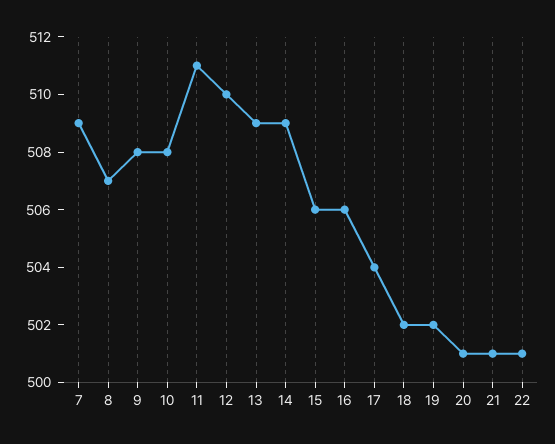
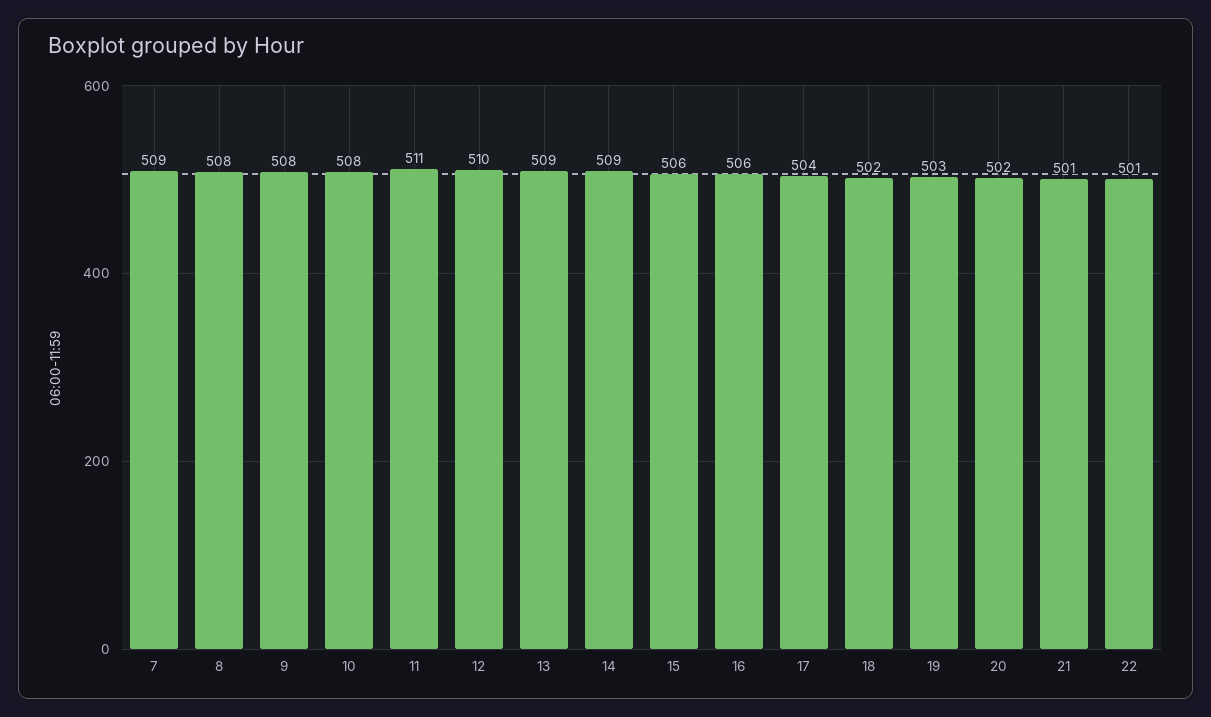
  {
    "7": 509,
-   "8": 507,
+   "8": 508,
    "9": 508,
    "10": 508,
    "11": 511,
    "12": 510,
    "13": 509,
    "14": 509,
    "15": 506,
    "16": 506,
    "17": 504,
    "18": 502,
-   "19": 502,
+   "19": 503,
-   "20": 501,
+   "20": 502,
    "21": 501,
    "22": 501
  }

